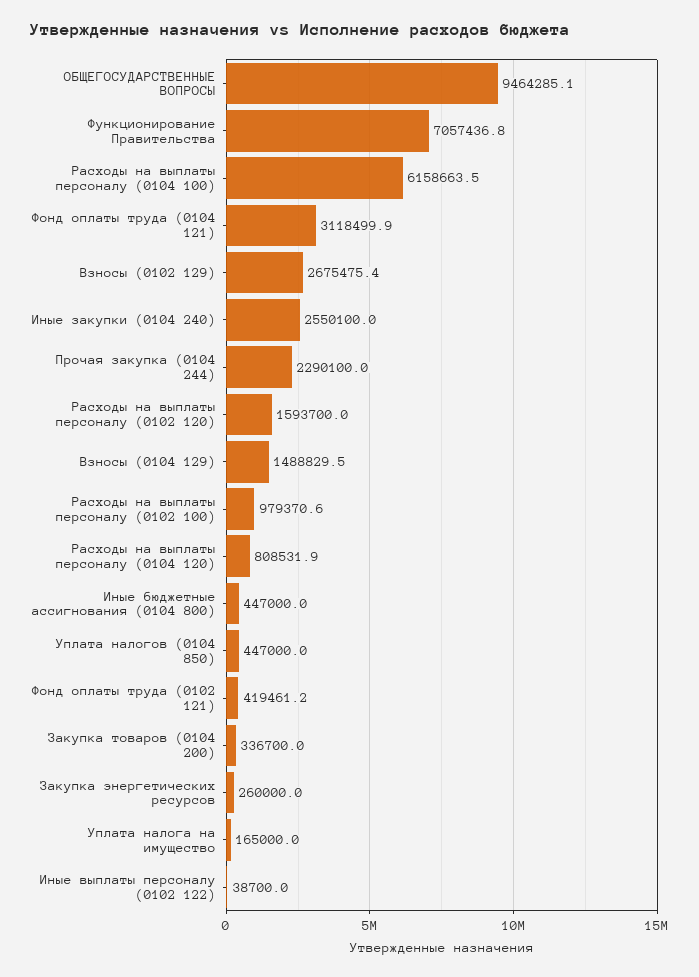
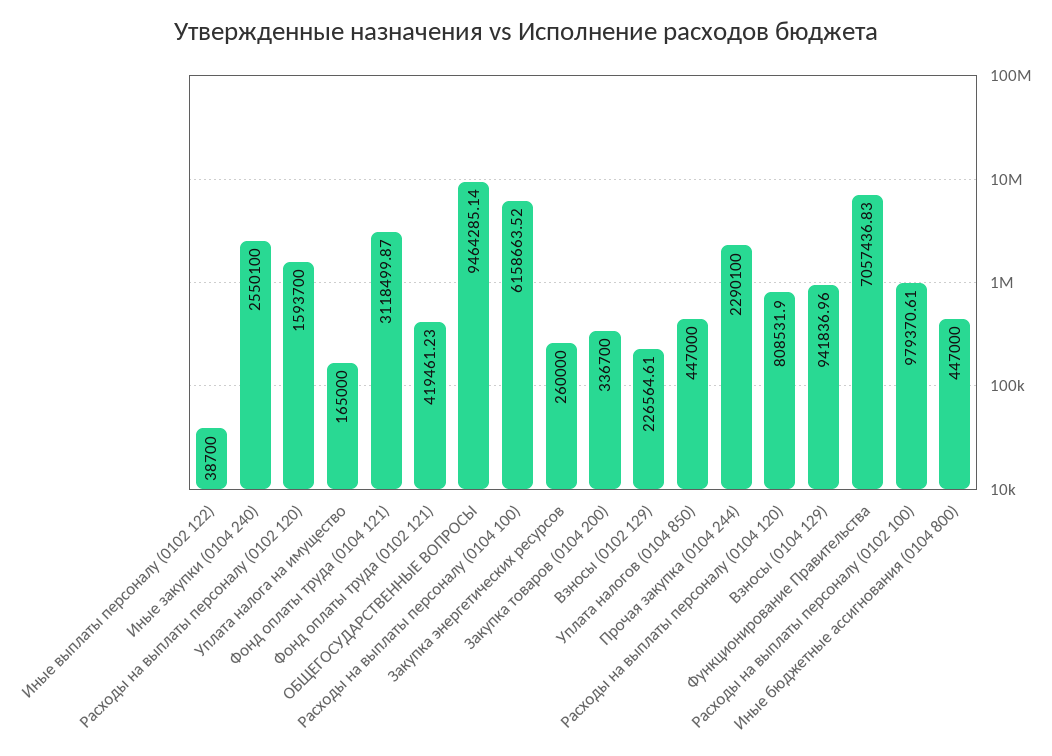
  {
    "ОБЩЕГОСУДАРСТВЕННЫЕ ВОПРОСЫ": 9464285.14,
    "Функционирование Правительства": 7057436.83,
    "Расходы на выплаты персоналу (0104 100)": 6158663.52,
    "Фонд оплаты труда (0104 121)": 3118499.87,
-   "Взносы (0102 129)": 2675475.4,
+   "Взносы (0102 129)": 226564.61,
    "Иные закупки (0104 240)": 2550100,
    "Прочая закупка (0104 244)": 2290100,
    "Расходы на выплаты персоналу (0102 120)": 1593700,
-   "Взносы (0104 129)": 1488829.5,
+   "Взносы (0104 129)": 941836.96,
    "Расходы на выплаты персоналу (0102 100)": 979370.61,
    "Расходы на выплаты персоналу (0104 120)": 808531.9,
    "Иные бюджетные ассигнования (0104 800)": 447000,
    "Уплата налогов (0104 850)": 447000,
    "Фонд оплаты труда (0102 121)": 419461.23,
    "Закупка товаров (0104 200)": 336700,
    "Закупка энергетических ресурсов": 260000,
    "Уплата налога на имущество": 165000,
    "Иные выплаты персоналу (0102 122)": 38700
  }

